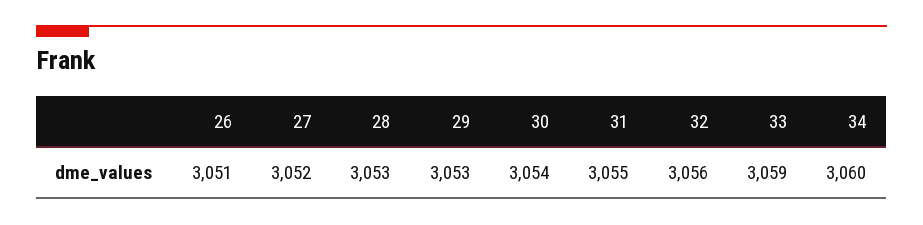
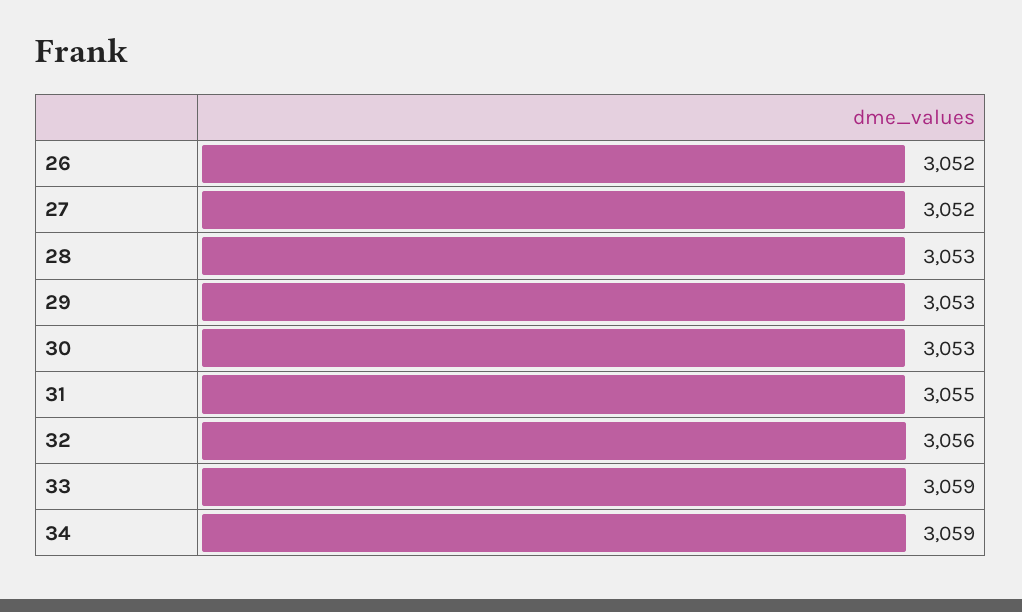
  {
-   "26": 3051,
+   "26": 3052,
    "27": 3052,
    "28": 3053,
    "29": 3053,
-   "30": 3054,
+   "30": 3053,
    "31": 3055,
    "32": 3056,
    "33": 3059,
-   "34": 3060
+   "34": 3059
  }

